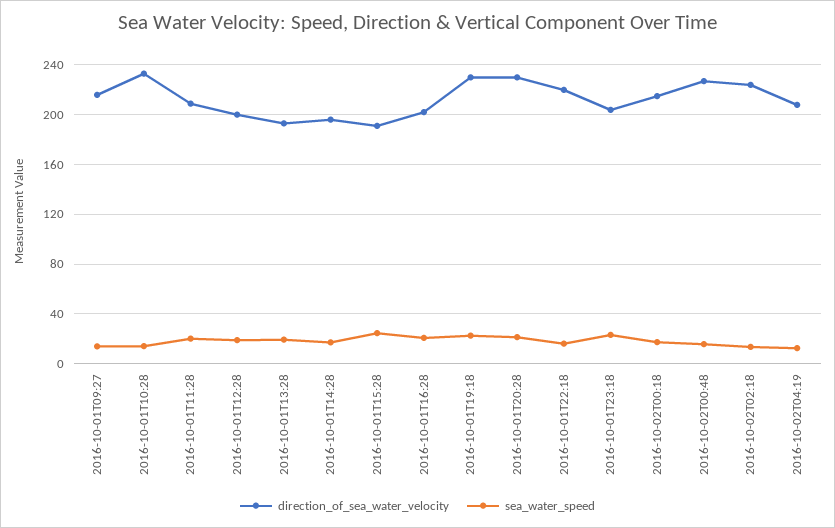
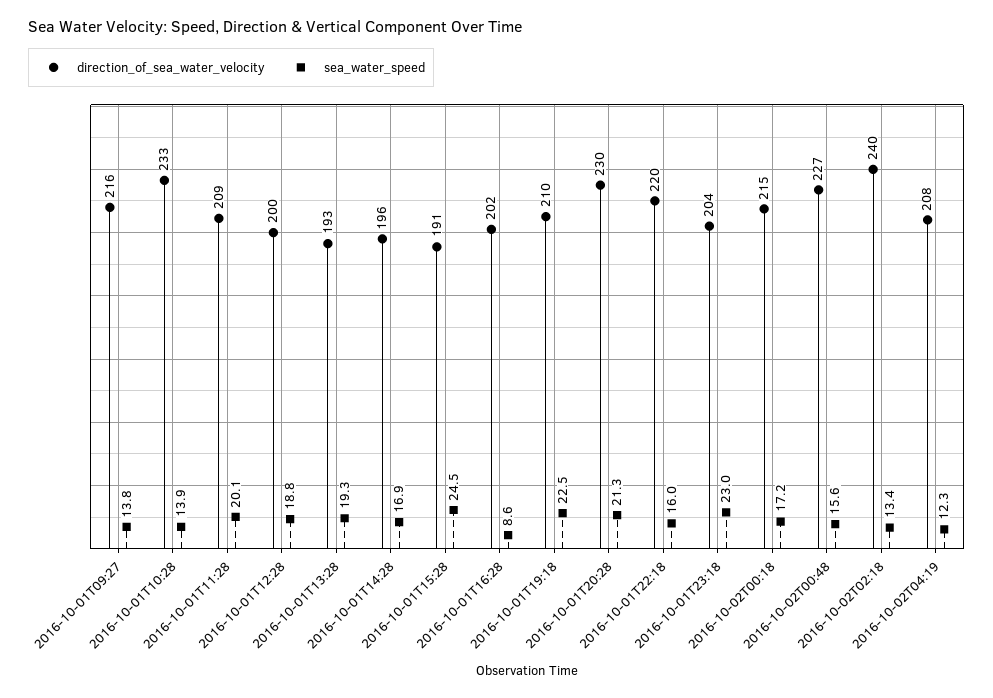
  {
    "direction_of_sea_water_velocity": {
      "2016-10-01T09:27": 216,
      "2016-10-01T10:28": 233,
      "2016-10-01T11:28": 209,
      "2016-10-01T12:28": 200,
      "2016-10-01T13:28": 193,
      "2016-10-01T14:28": 196,
      "2016-10-01T15:28": 191,
      "2016-10-01T16:28": 202,
-     "2016-10-01T19:18": 230,
+     "2016-10-01T19:18": 210,
      "2016-10-01T20:28": 230,
      "2016-10-01T22:18": 220,
      "2016-10-01T23:18": 204,
      "2016-10-02T00:18": 215,
      "2016-10-02T00:48": 227,
-     "2016-10-02T02:18": 225,
+     "2016-10-02T02:18": 240,
      "2016-10-02T04:19": 208
    },
    "sea_water_speed": {
      "2016-10-01T09:27": 13.8,
      "2016-10-01T10:28": 13.9,
      "2016-10-01T11:28": 20.1,
      "2016-10-01T12:28": 18.8,
      "2016-10-01T13:28": 19.3,
      "2016-10-01T14:28": 16.9,
      "2016-10-01T15:28": 24.5,
-     "2016-10-01T16:28": 20,
+     "2016-10-01T16:28": 8.6,
      "2016-10-01T19:18": 22.5,
      "2016-10-01T20:28": 21.3,
      "2016-10-01T22:18": 16,
      "2016-10-01T23:18": 23,
      "2016-10-02T00:18": 17.2,
      "2016-10-02T00:48": 15.6,
      "2016-10-02T02:18": 13.4,
      "2016-10-02T04:19": 12.3
    }
  }

